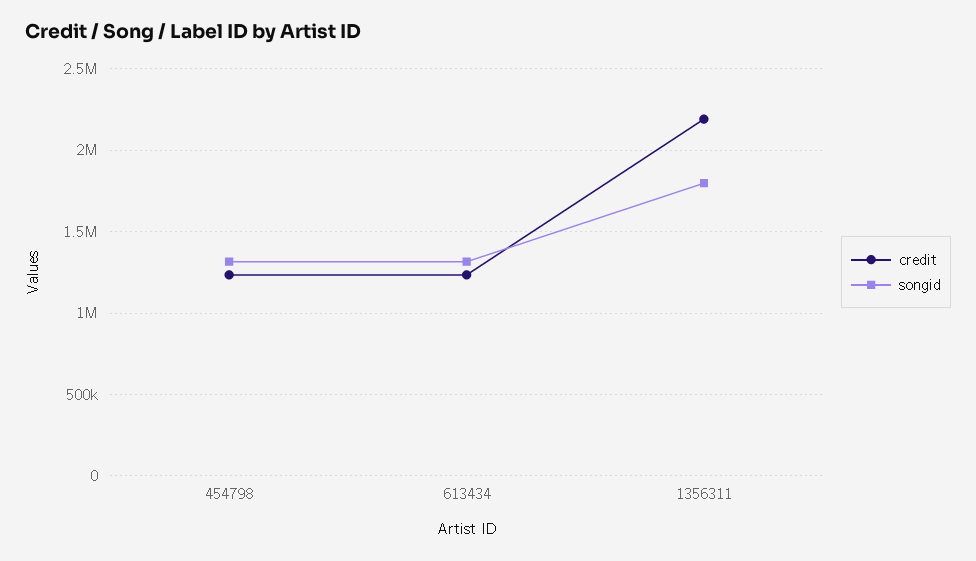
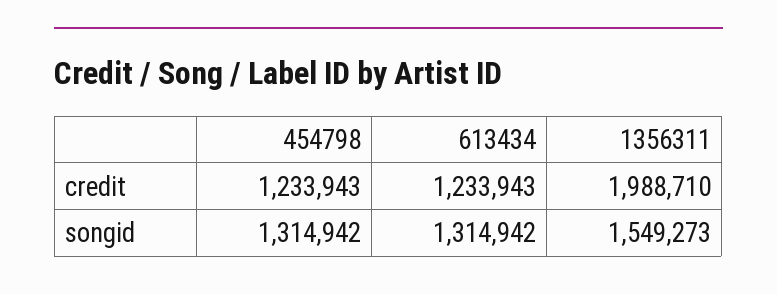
  {
    "credit": {
      "454798": 1233943,
      "613434": 1233943,
-     "1356311": 2200000
+     "1356311": 1988710
    },
    "songid": {
      "454798": 1314942,
      "613434": 1314942,
-     "1356311": 1800000
+     "1356311": 1549273
    }
  }

